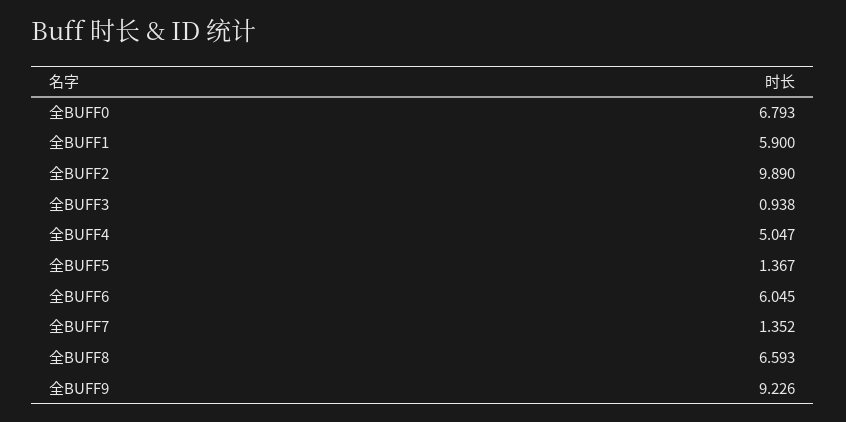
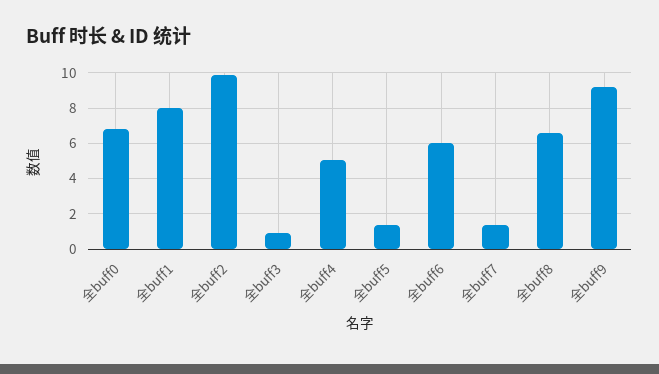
  {
    "全BUFF0": 6.793,
-   "全BUFF1": 5.9,
+   "全BUFF1": 8,
    "全BUFF2": 9.89,
    "全BUFF3": 0.938,
    "全BUFF4": 5.047,
    "全BUFF5": 1.367,
    "全BUFF6": 6.045,
    "全BUFF7": 1.352,
    "全BUFF8": 6.593,
    "全BUFF9": 9.226
  }

